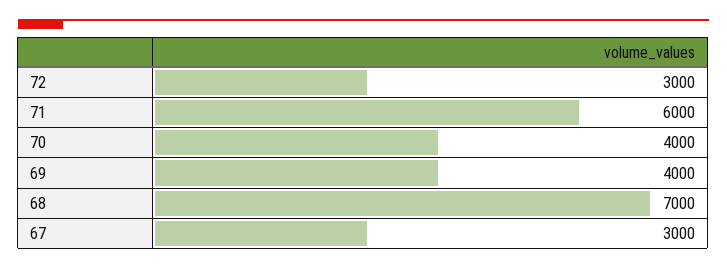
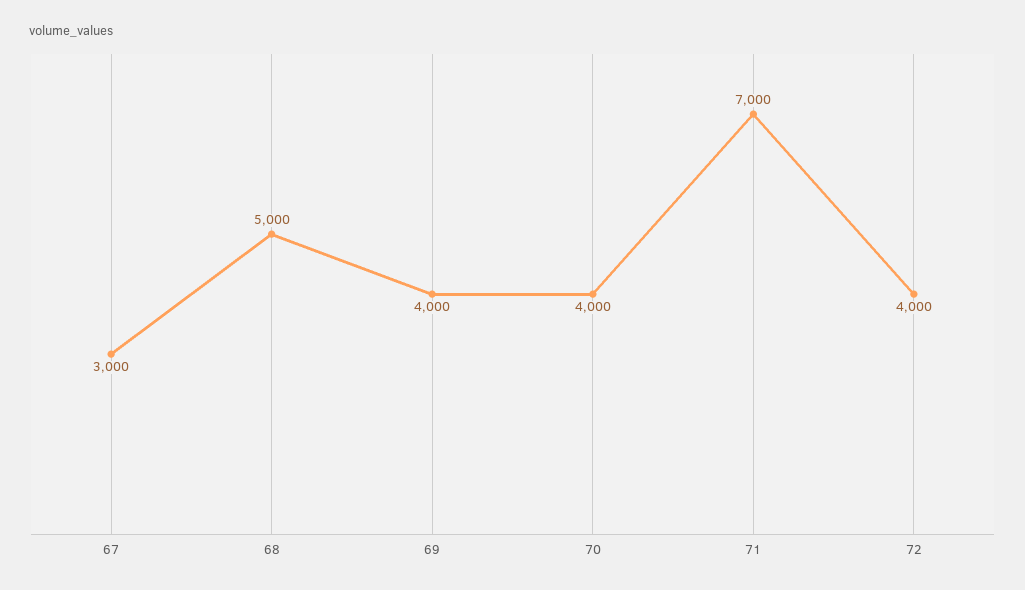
  {
-   "72": 3000,
+   "72": 4000,
-   "71": 6000,
+   "71": 7000,
    "70": 4000,
    "69": 4000,
-   "68": 7000,
+   "68": 5000,
    "67": 3000
  }

